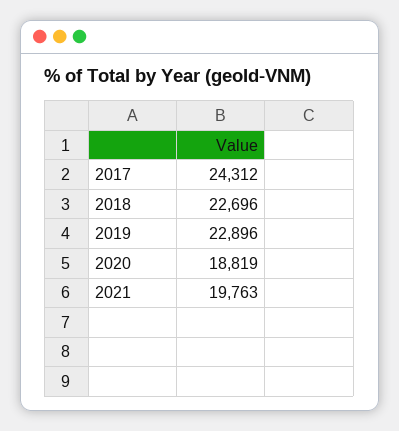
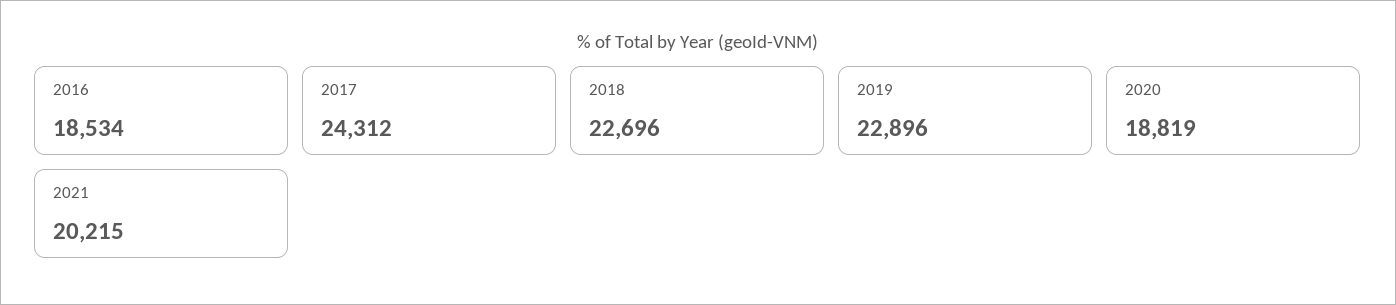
  {
    "2017": 24312,
    "2018": 22696,
    "2019": 22896,
    "2020": 18819,
-   "2021": 19763
+   "2021": 20215,
+   "2016": 18534
  }

